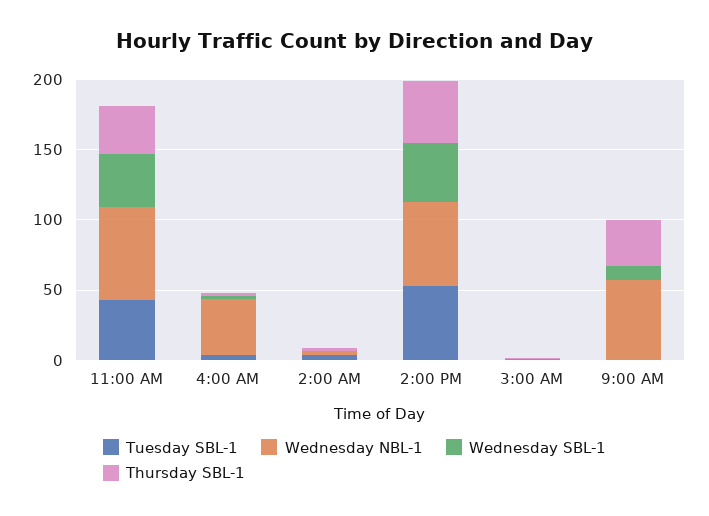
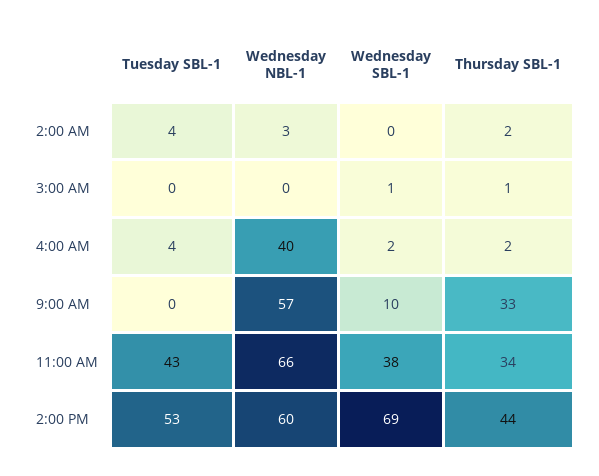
  {
    "Tuesday SBL-1": {
      "11:00 AM": 43,
      "4:00 AM": 4,
      "2:00 AM": 4,
      "2:00 PM": 53,
      "3:00 AM": 0,
      "9:00 AM": 0
    },
    "Wednesday NBL-1": {
      "11:00 AM": 66,
      "4:00 AM": 40,
      "2:00 AM": 3,
      "2:00 PM": 60,
      "3:00 AM": 0,
      "9:00 AM": 57
    },
    "Wednesday SBL-1": {
      "11:00 AM": 38,
      "4:00 AM": 2,
      "2:00 AM": 0,
-     "2:00 PM": 40,
+     "2:00 PM": 69,
      "3:00 AM": 1,
      "9:00 AM": 10
    },
    "Thursday SBL-1": {
      "11:00 AM": 34,
      "4:00 AM": 2,
      "2:00 AM": 2,
      "2:00 PM": 44,
      "3:00 AM": 1,
      "9:00 AM": 33
    }
  }

